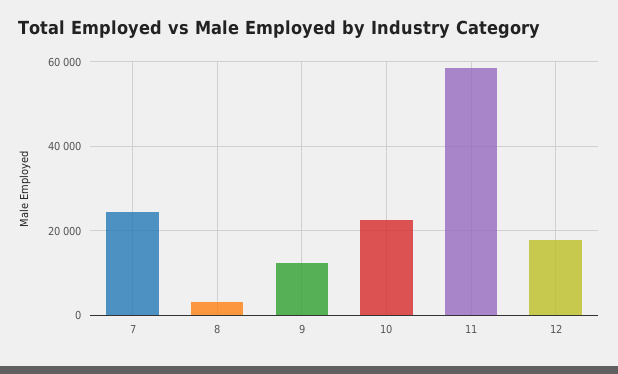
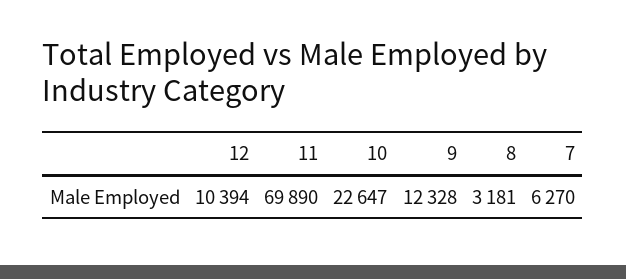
  {
-   "7": 24000,
+   "7": 6270,
    "8": 3181,
    "9": 12328,
    "10": 22647,
-   "11": 58000,
+   "11": 69890,
-   "12": 18000
+   "12": 10394
  }

